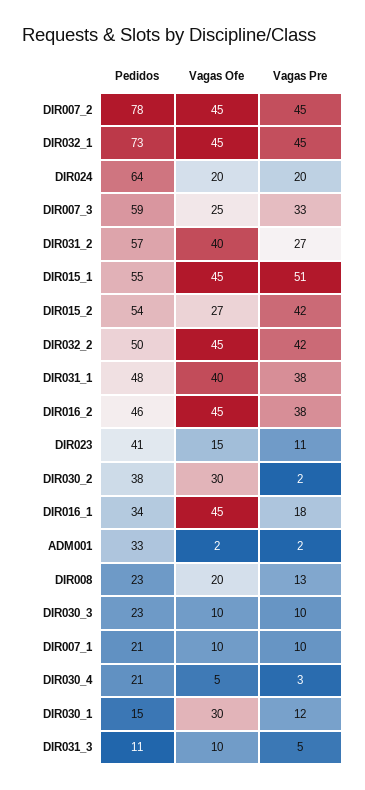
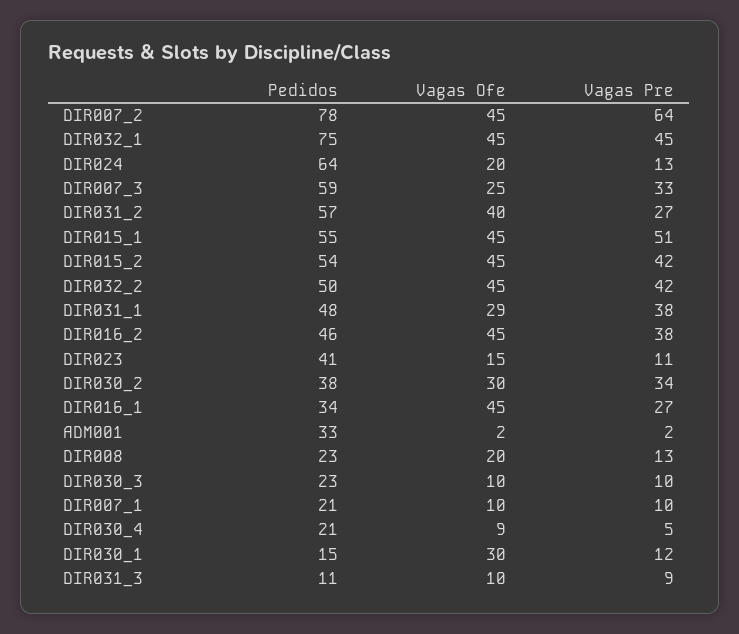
  {
    "Pedidos": {
      "DIR007_2": 78,
-     "DIR032_1": 73,
+     "DIR032_1": 75,
      "DIR024": 64,
      "DIR007_3": 59,
      "DIR031_2": 57,
      "DIR015_1": 55,
      "DIR015_2": 54,
      "DIR032_2": 50,
      "DIR031_1": 48,
      "DIR016_2": 46,
      "DIR023": 41,
      "DIR030_2": 38,
      "DIR016_1": 34,
      "ADM001": 33,
      "DIR008": 23,
      "DIR030_3": 23,
      "DIR007_1": 21,
      "DIR030_4": 21,
      "DIR030_1": 15,
      "DIR031_3": 11
    },
    "Vagas Ofe": {
      "DIR007_2": 45,
      "DIR032_1": 45,
      "DIR024": 20,
      "DIR007_3": 25,
      "DIR031_2": 40,
      "DIR015_1": 45,
-     "DIR015_2": 27,
+     "DIR015_2": 45,
      "DIR032_2": 45,
-     "DIR031_1": 40,
+     "DIR031_1": 29,
      "DIR016_2": 45,
      "DIR023": 15,
      "DIR030_2": 30,
      "DIR016_1": 45,
      "ADM001": 2,
      "DIR008": 20,
      "DIR030_3": 10,
      "DIR007_1": 10,
-     "DIR030_4": 5,
+     "DIR030_4": 9,
      "DIR030_1": 30,
      "DIR031_3": 10
    },
    "Vagas Pre": {
-     "DIR007_2": 45,
+     "DIR007_2": 64,
      "DIR032_1": 45,
-     "DIR024": 20,
+     "DIR024": 13,
      "DIR007_3": 33,
      "DIR031_2": 27,
      "DIR015_1": 51,
      "DIR015_2": 42,
      "DIR032_2": 42,
      "DIR031_1": 38,
      "DIR016_2": 38,
      "DIR023": 11,
-     "DIR030_2": 2,
+     "DIR030_2": 34,
-     "DIR016_1": 18,
+     "DIR016_1": 27,
      "ADM001": 2,
      "DIR008": 13,
      "DIR030_3": 10,
      "DIR007_1": 10,
-     "DIR030_4": 3,
+     "DIR030_4": 5,
      "DIR030_1": 12,
-     "DIR031_3": 5
+     "DIR031_3": 9
    }
  }

